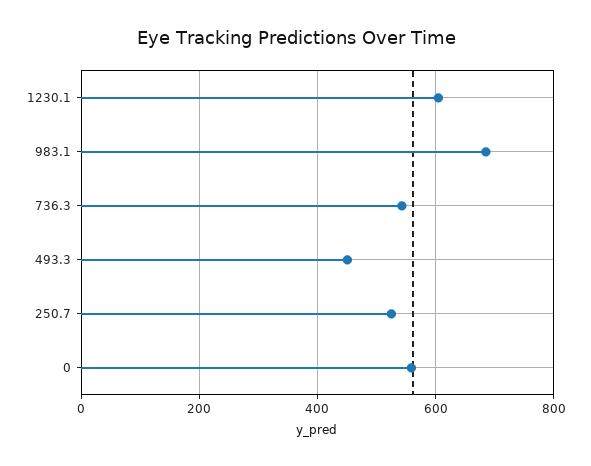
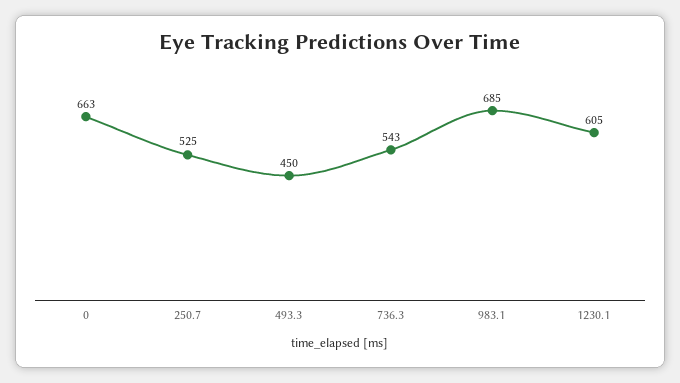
  {
    "1230.1": 605,
    "983.1": 685,
    "736.3": 543,
    "493.3": 450,
    "250.7": 525,
-   "0": 560
+   "0": 663
  }

